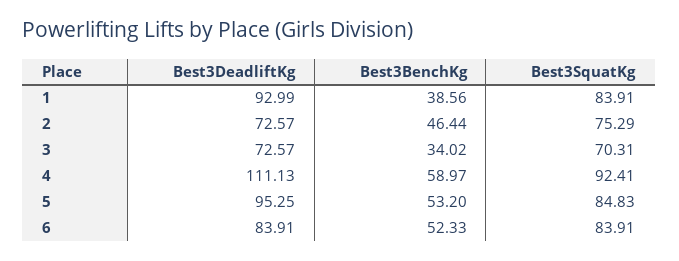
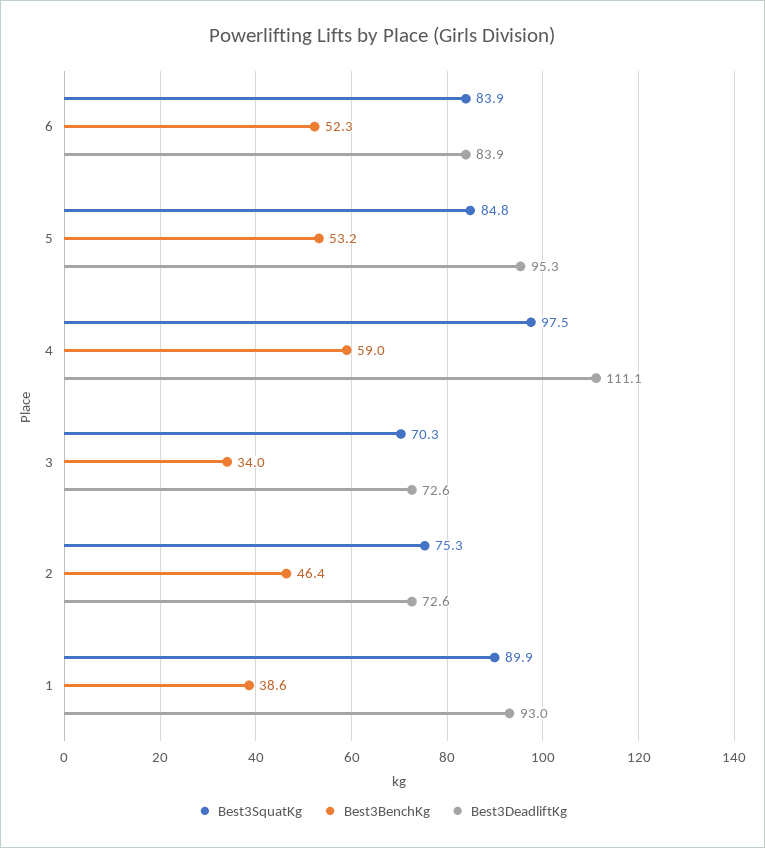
  {
    "Best3DeadliftKg": {
      "1": 92.99,
      "2": 72.57,
      "3": 72.57,
      "4": 111.13,
      "5": 95.25,
      "6": 83.91
    },
    "Best3BenchKg": {
      "1": 38.56,
      "2": 46.44,
      "3": 34.02,
      "4": 58.97,
      "5": 53.2,
      "6": 52.33
    },
    "Best3SquatKg": {
-     "1": 83.91,
+     "1": 89.9,
      "2": 75.29,
      "3": 70.31,
-     "4": 92.41,
+     "4": 97.5,
      "5": 84.83,
      "6": 83.91
    }
  }

